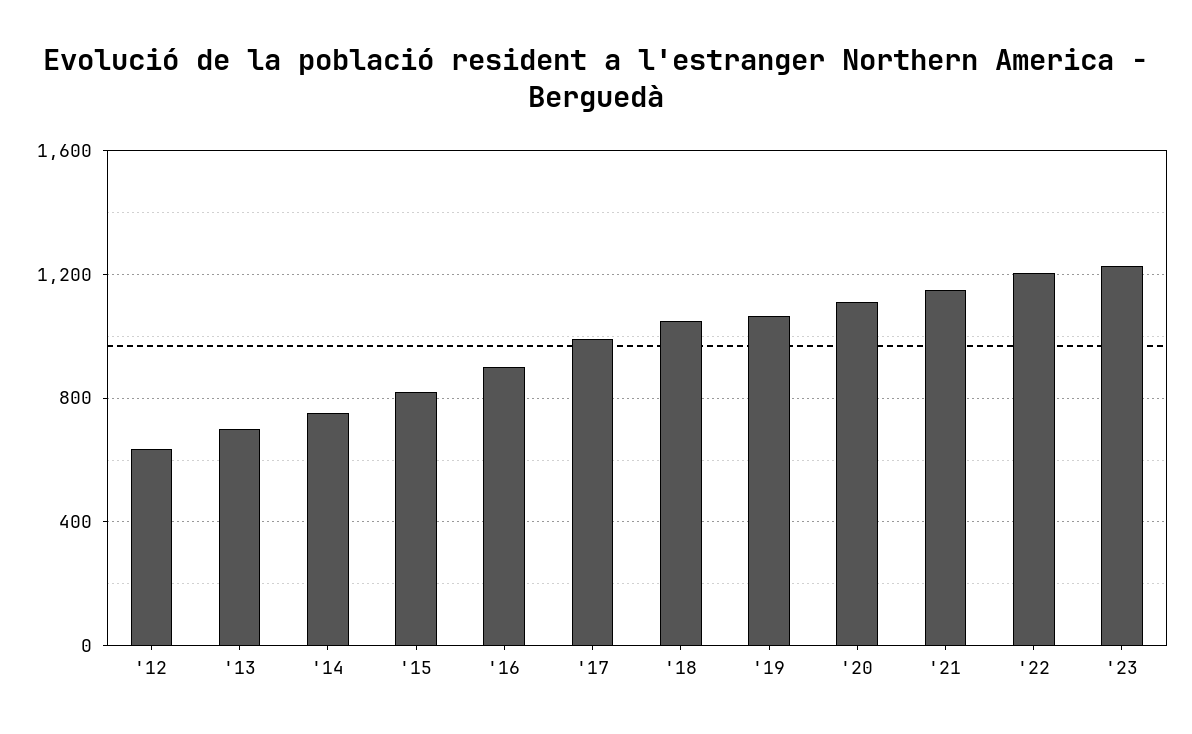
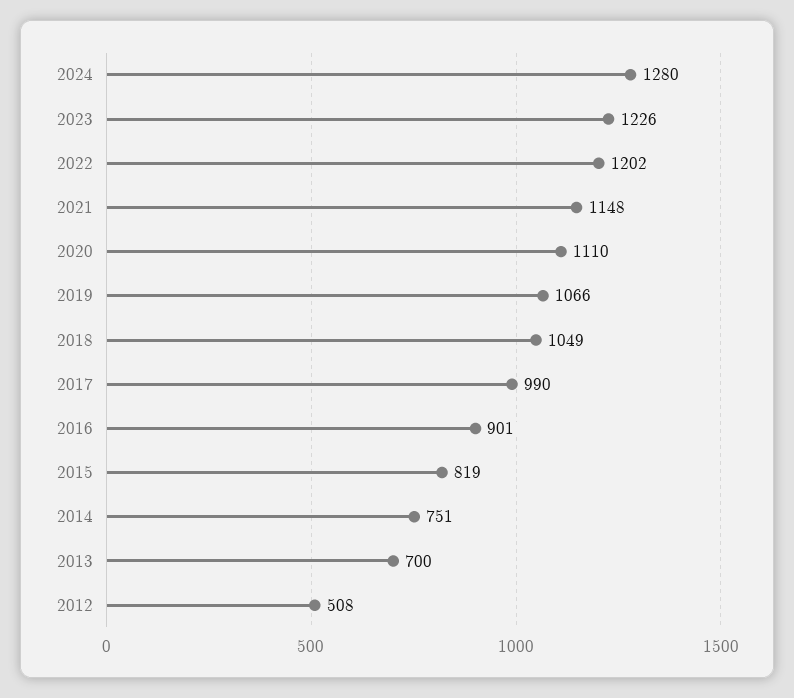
  {
-   "'12": 650,
+   "'12": 508,
    "'13": 700,
    "'14": 751,
    "'15": 819,
    "'16": 901,
    "'17": 990,
    "'18": 1049,
    "'19": 1066,
    "'20": 1110,
    "'21": 1148,
    "'22": 1202,
-   "'23": 1226
+   "'23": 1226,
+   "2024": 1280
  }

